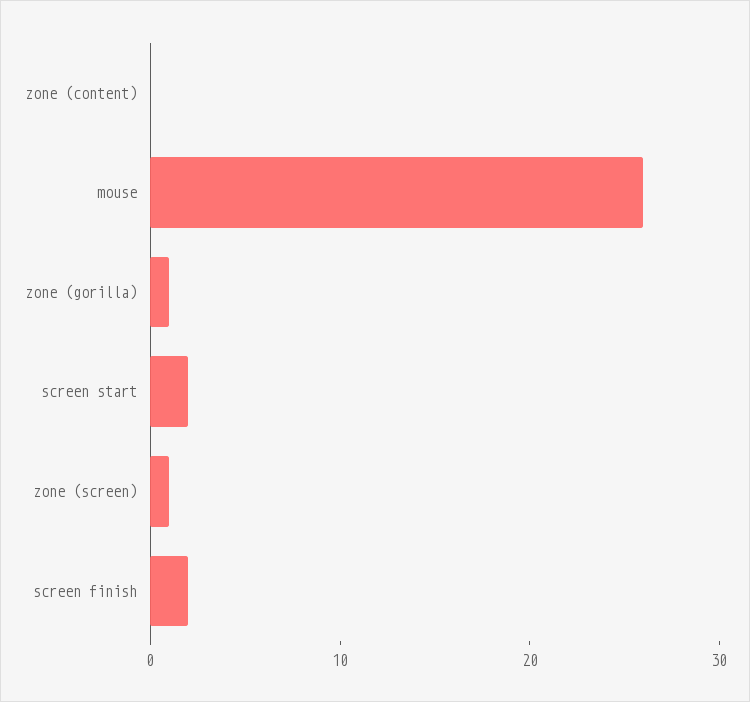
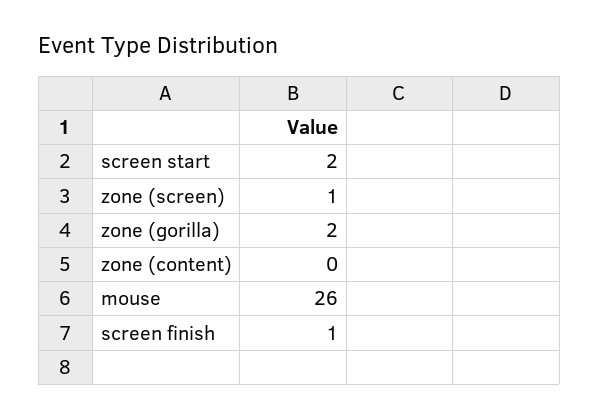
  {
    "zone (content)": 0,
    "mouse": 26,
-   "zone (gorilla)": 1,
+   "zone (gorilla)": 2,
    "screen start": 2,
    "zone (screen)": 1,
-   "screen finish": 2
+   "screen finish": 1
  }

